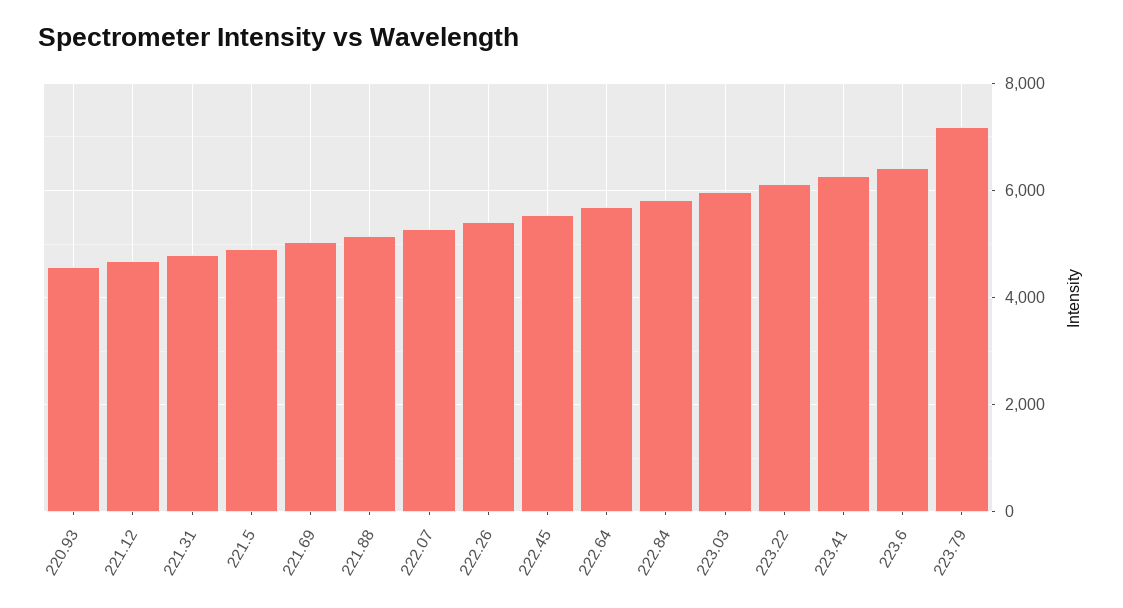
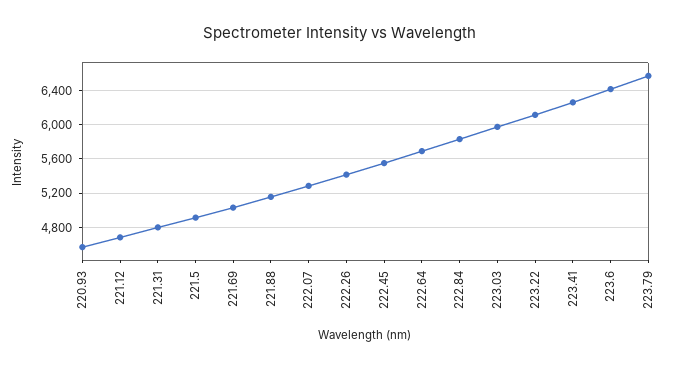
  {
    "220.93": 4600,
    "221.12": 4700,
    "221.31": 4800,
    "221.5": 4900,
    "221.69": 5000,
    "221.88": 5200,
    "222.07": 5300,
    "222.26": 5400,
    "222.45": 5600,
    "222.64": 5700,
    "222.84": 5800,
    "223.03": 6000,
    "223.22": 6100,
    "223.41": 6300,
    "223.6": 6400,
-   "223.79": 7200
+   "223.79": 6600
  }

